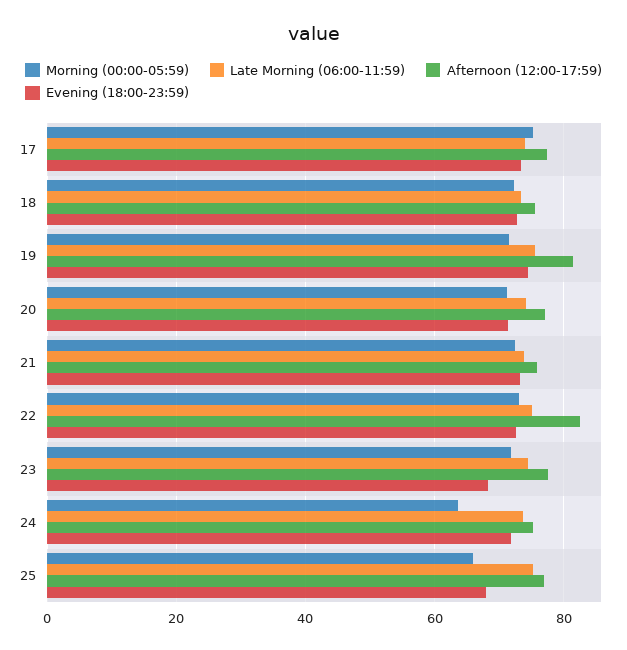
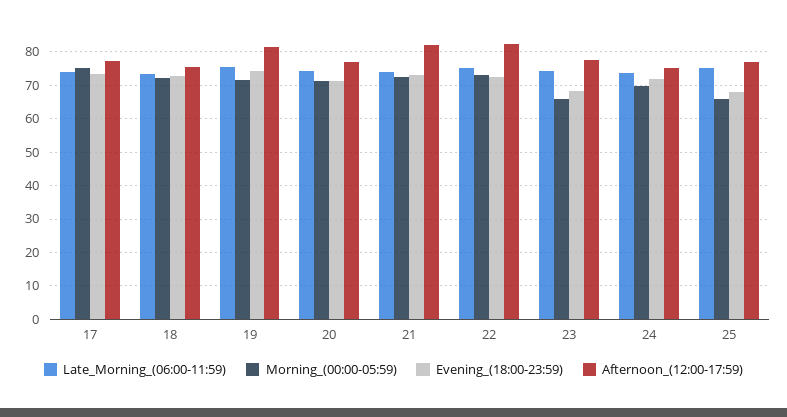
  {
    "Morning (00:00-05:59)": {
      "17": 76,
      "18": 72,
      "19": 72,
      "20": 72,
      "21": 72,
      "22": 74,
-     "23": 72,
+     "23": 66,
-     "24": 64,
+     "24": 70,
      "25": 66
    },
    "Late Morning (06:00-11:59)": {
      "17": 74,
      "18": 74,
      "19": 76,
      "20": 74,
      "21": 74,
      "22": 76,
      "23": 74,
      "24": 74,
      "25": 76
    },
    "Afternoon (12:00-17:59)": {
      "17": 78,
      "18": 76,
      "19": 82,
      "20": 78,
-     "21": 76,
+     "21": 82,
      "22": 82,
      "23": 78,
      "24": 76,
      "25": 76
    },
    "Evening (18:00-23:59)": {
      "17": 74,
      "18": 72,
      "19": 74,
      "20": 72,
      "21": 74,
      "22": 72,
      "23": 68,
      "24": 72,
      "25": 68
    }
  }

